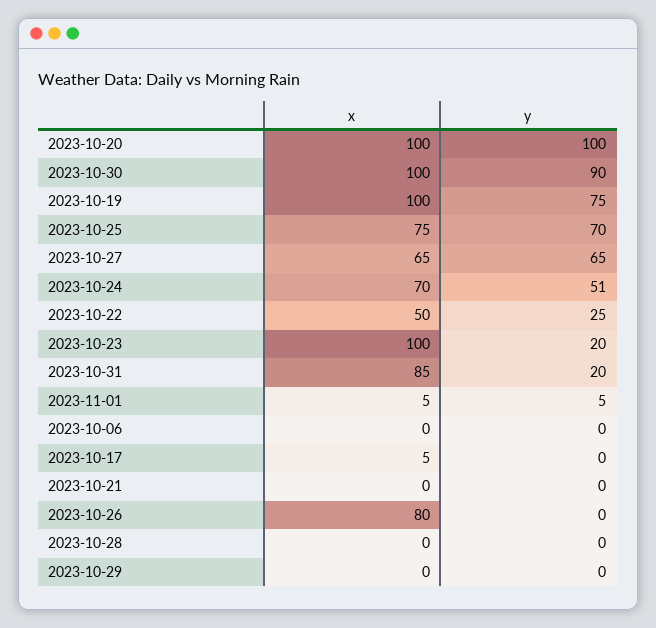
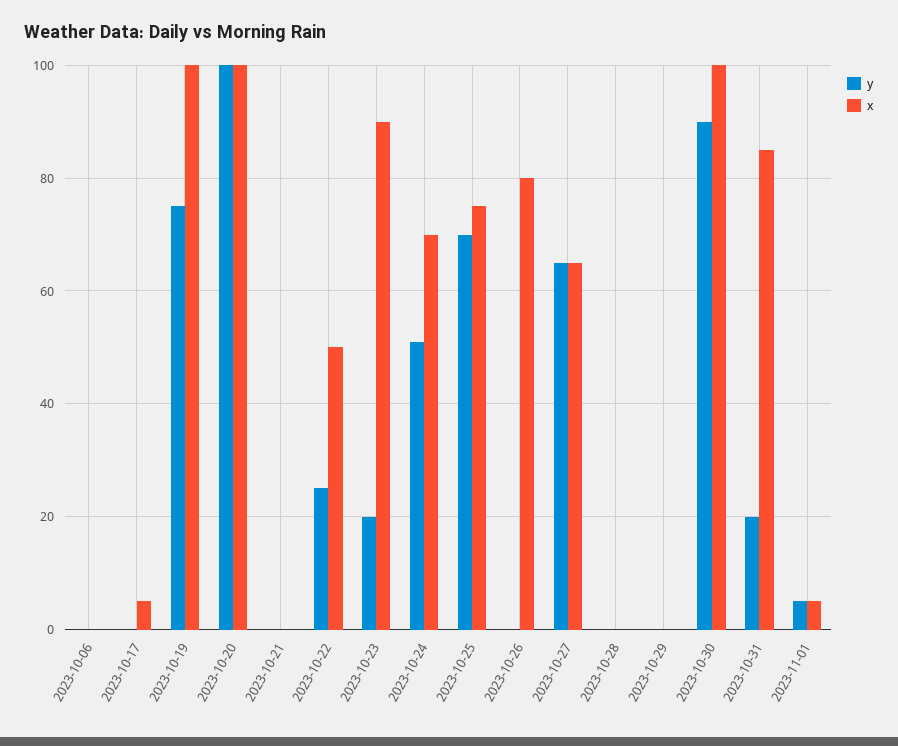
  {
    "x": {
      "2023-10-20": 100,
      "2023-10-30": 100,
      "2023-10-19": 100,
      "2023-10-25": 75,
      "2023-10-27": 65,
      "2023-10-24": 70,
      "2023-10-22": 50,
-     "2023-10-23": 100,
+     "2023-10-23": 90,
      "2023-10-31": 85,
      "2023-11-01": 5,
      "2023-10-06": 0,
      "2023-10-17": 5,
      "2023-10-21": 0,
      "2023-10-26": 80,
      "2023-10-28": 0,
      "2023-10-29": 0
    },
    "y": {
      "2023-10-20": 100,
      "2023-10-30": 90,
      "2023-10-19": 75,
      "2023-10-25": 70,
      "2023-10-27": 65,
      "2023-10-24": 51,
      "2023-10-22": 25,
      "2023-10-23": 20,
      "2023-10-31": 20,
      "2023-11-01": 5,
      "2023-10-06": 0,
      "2023-10-17": 0,
      "2023-10-21": 0,
      "2023-10-26": 0,
      "2023-10-28": 0,
      "2023-10-29": 0
    }
  }

